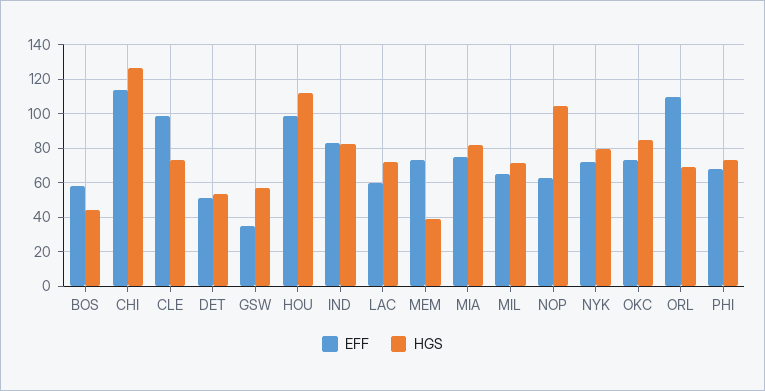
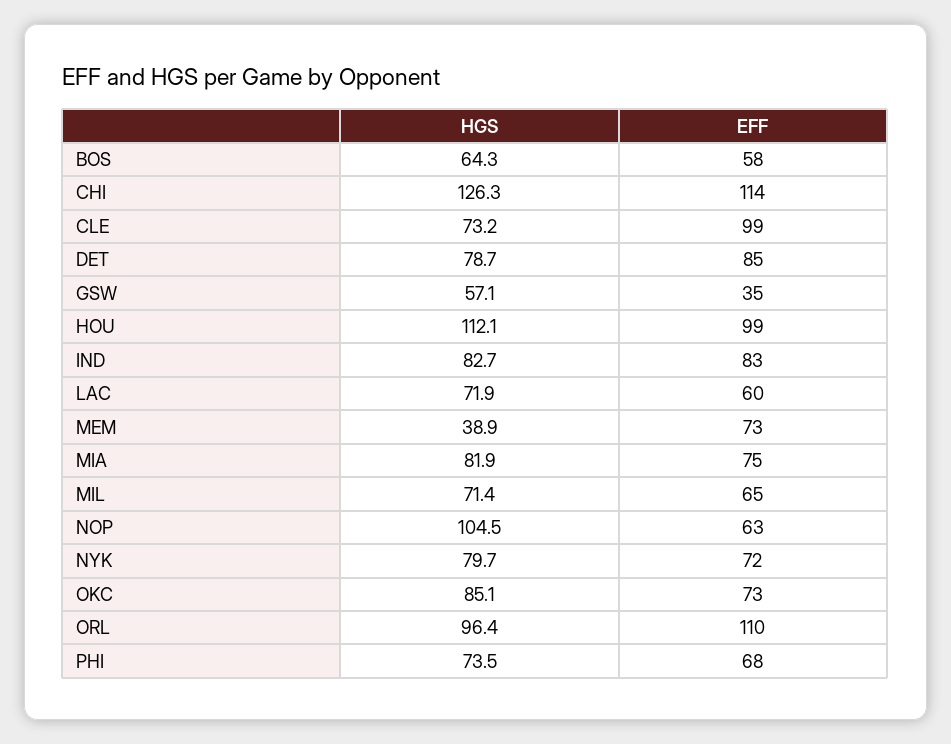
  {
    "EFF": {
      "BOS": 58,
      "CHI": 114,
      "CLE": 99,
-     "DET": 50,
+     "DET": 85,
      "GSW": 35,
      "HOU": 99,
      "IND": 83,
      "LAC": 60,
      "MEM": 73,
      "MIA": 75,
      "MIL": 65,
      "NOP": 63,
      "NYK": 72,
      "OKC": 73,
      "ORL": 110,
      "PHI": 68
    },
    "HGS": {
-     "BOS": 45,
+     "BOS": 64.3,
      "CHI": 126.3,
      "CLE": 73.2,
-     "DET": 55,
+     "DET": 78.7,
      "GSW": 57.1,
      "HOU": 112.1,
      "IND": 82.7,
      "LAC": 71.9,
      "MEM": 38.9,
      "MIA": 81.9,
      "MIL": 71.4,
      "NOP": 104.5,
      "NYK": 79.7,
      "OKC": 85.1,
-     "ORL": 70,
+     "ORL": 96.4,
      "PHI": 73.5
    }
  }

